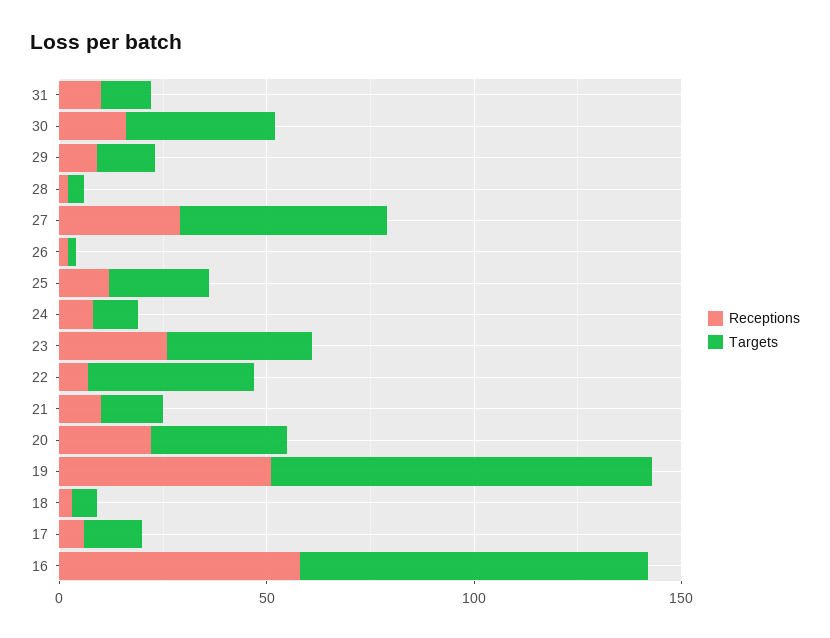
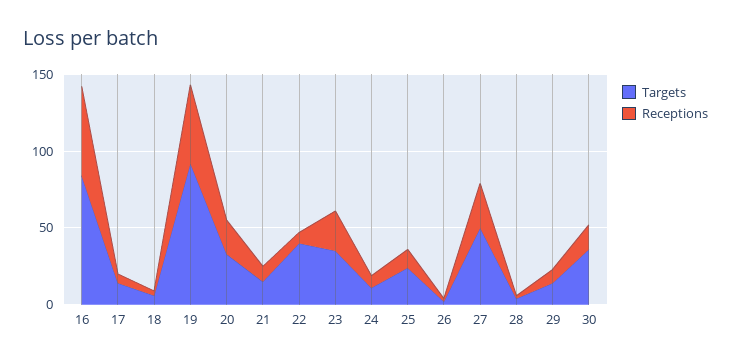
  {
    "Receptions": {
-     "31": 10,
      "30": 20,
      "29": 10,
      "28": 0,
      "27": 30,
      "26": 0,
      "25": 10,
      "24": 10,
      "23": 30,
      "22": 10,
      "21": 10,
      "20": 20,
      "19": 50,
      "18": 0,
      "17": 10,
      "16": 60
    },
    "Targets": {
-     "31": 10,
      "30": 40,
      "29": 10,
      "28": 0,
      "27": 50,
      "26": 0,
      "25": 20,
      "24": 10,
      "23": 40,
      "22": 40,
      "21": 20,
      "20": 30,
      "19": 90,
      "18": 10,
      "17": 10,
      "16": 80
    }
  }

